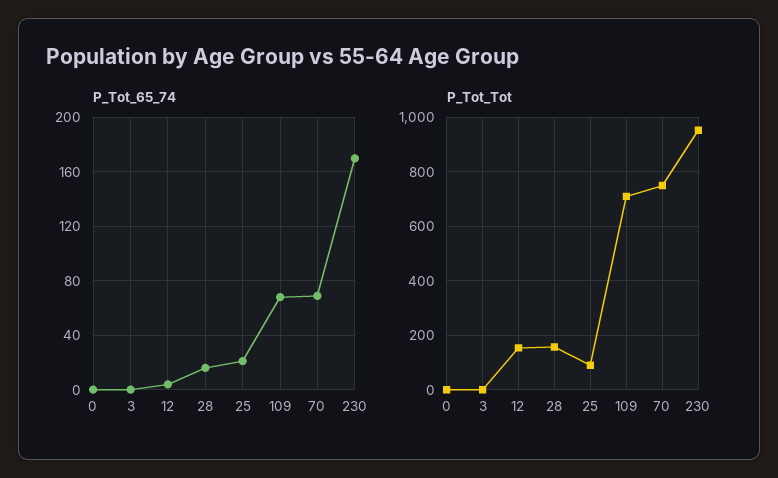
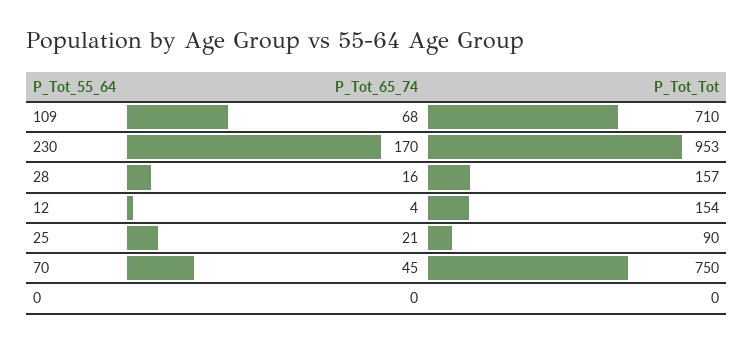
  {
    "P_Tot_65_74": {
      "0": 0,
-     "3": 0,
      "12": 4,
      "28": 16,
      "25": 21,
      "109": 68,
-     "70": 70,
+     "70": 45,
      "230": 170
    },
    "P_Tot_Tot": {
      "0": 0,
-     "3": 0,
      "12": 154,
      "28": 157,
      "25": 90,
      "109": 710,
      "70": 750,
      "230": 953
    }
  }

